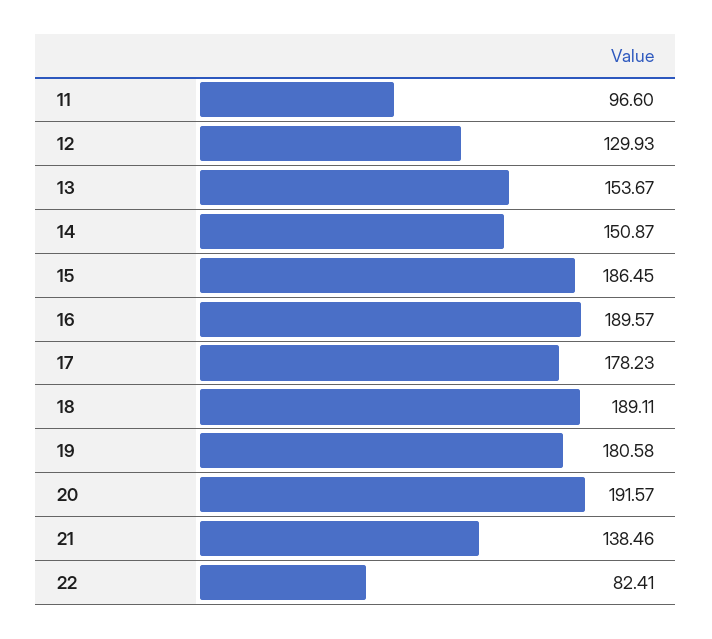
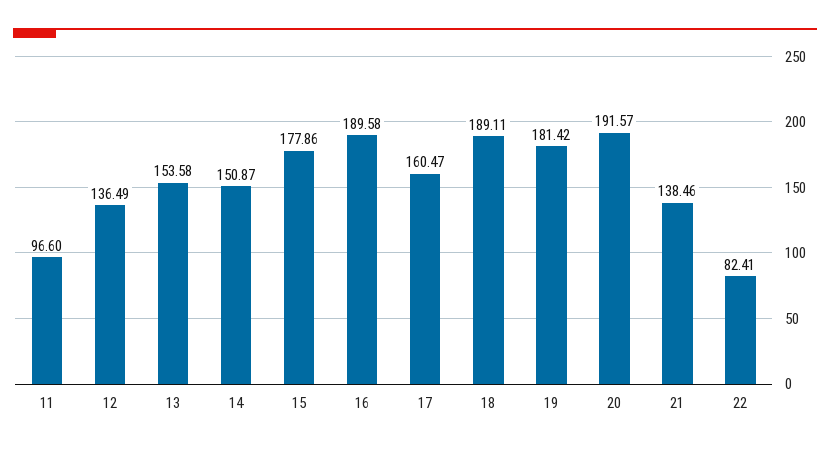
  {
    "11": 96.6,
-   "12": 129.93,
+   "12": 136.49,
-   "13": 153.67,
+   "13": 153.58,
    "14": 150.87,
-   "15": 186.45,
+   "15": 177.86,
-   "16": 189.57,
+   "16": 189.58,
-   "17": 178.23,
+   "17": 160.47,
    "18": 189.11,
-   "19": 180.58,
+   "19": 181.42,
    "20": 191.57,
    "21": 138.46,
    "22": 82.41
  }

